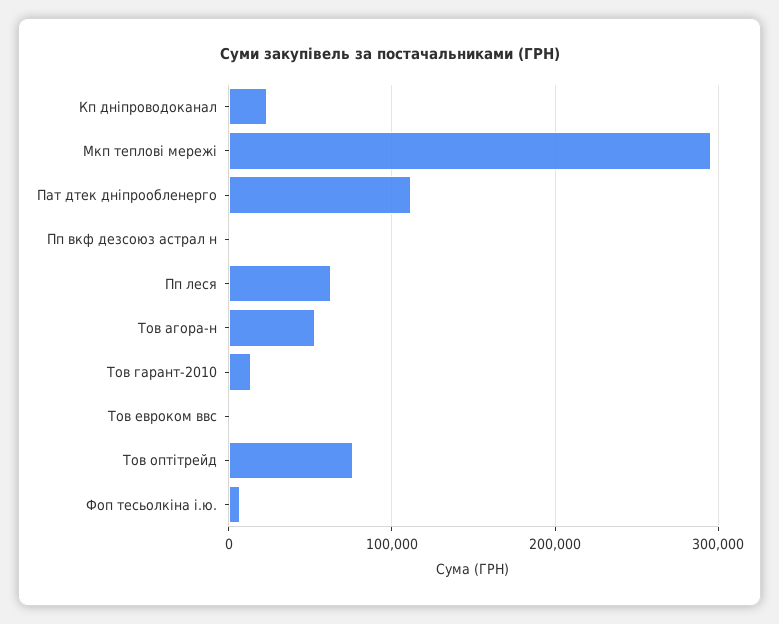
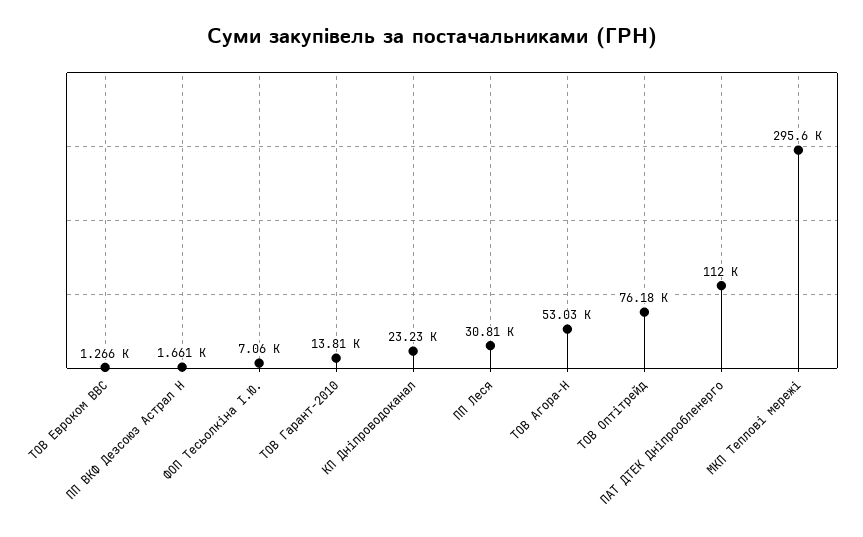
  {
    "Кп дніпроводоканал": 23230,
    "Мкп теплові мережі": 295600,
    "Пат дтек дніпрообленерго": 112000,
    "Пп вкф дезсоюз астрал н": 1661,
-   "Пп леся": 60000,
+   "Пп леся": 30810,
    "Тов агора-н": 53030,
    "Тов гарант-2010": 13810,
    "Тов евроком ввс": 1266,
    "Тов оптітрейд": 76180,
    "Фоп тесьолкіна і.ю.": 7060
  }

